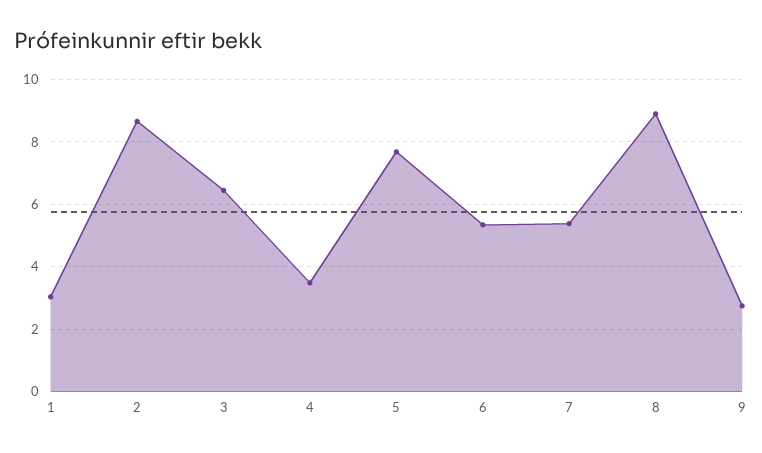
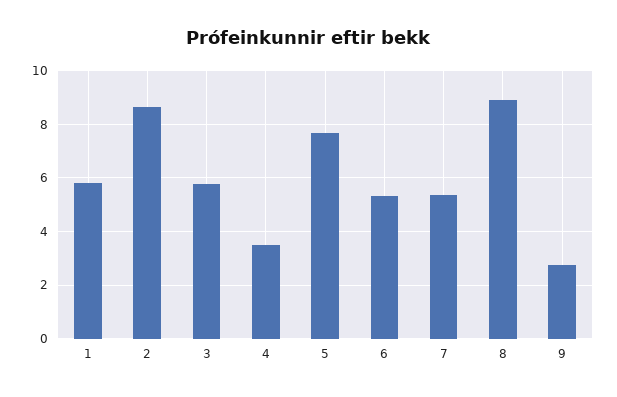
  {
-   "1": 3,
+   "1": 5.75,
    "2": 8.6,
-   "3": 6.4,
+   "3": 5.75,
    "4": 3.4,
    "5": 7.6,
    "6": 5.4,
    "7": 5.4,
    "8": 9,
    "9": 2.8
  }

